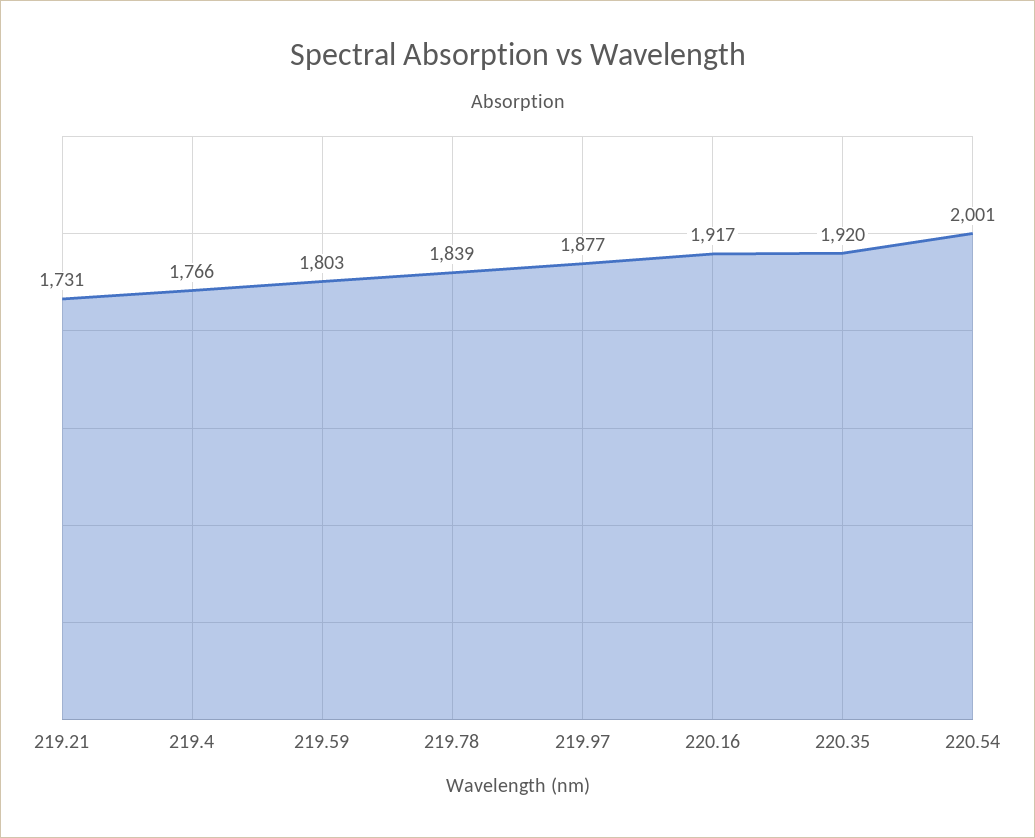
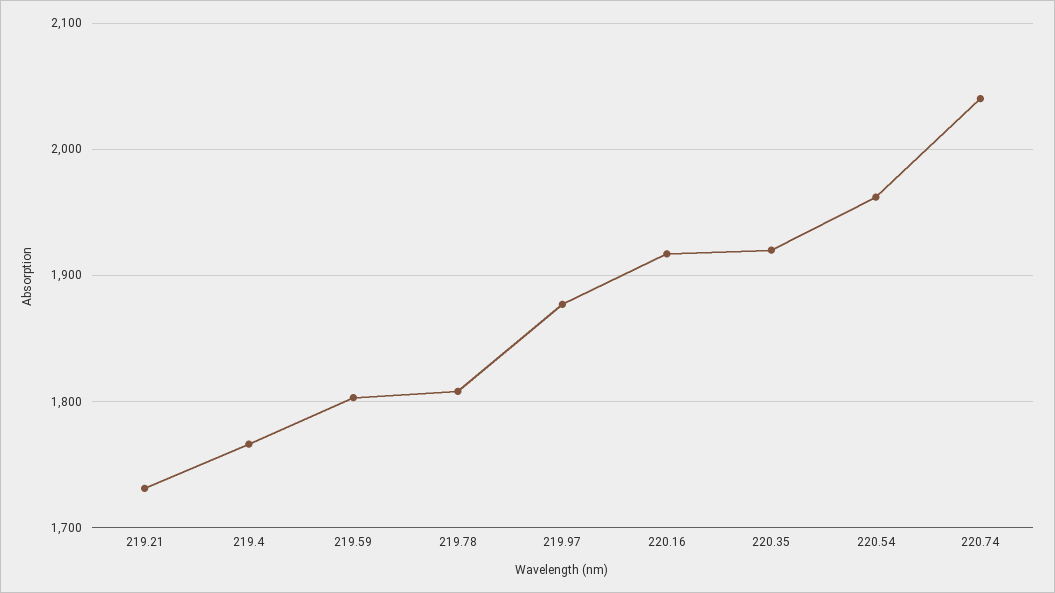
  {
    "219.21": 1731,
    "219.4": 1766,
    "219.59": 1803,
-   "219.78": 1839,
+   "219.78": 1810,
    "219.97": 1877,
    "220.16": 1917,
    "220.35": 1920,
-   "220.54": 2001
+   "220.54": 1960,
+   "220.74": 2040
  }

